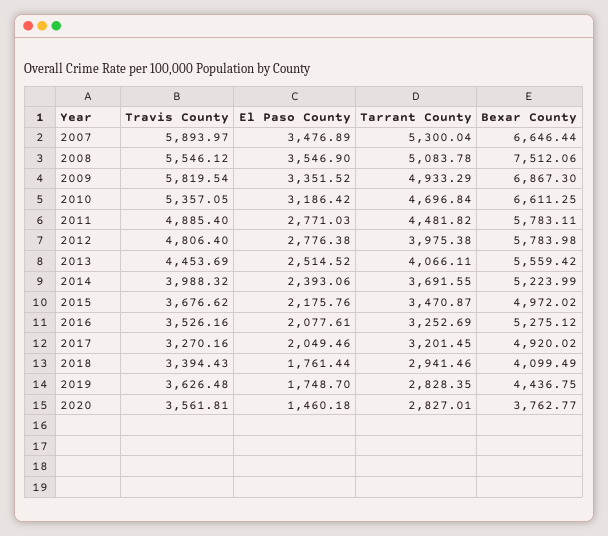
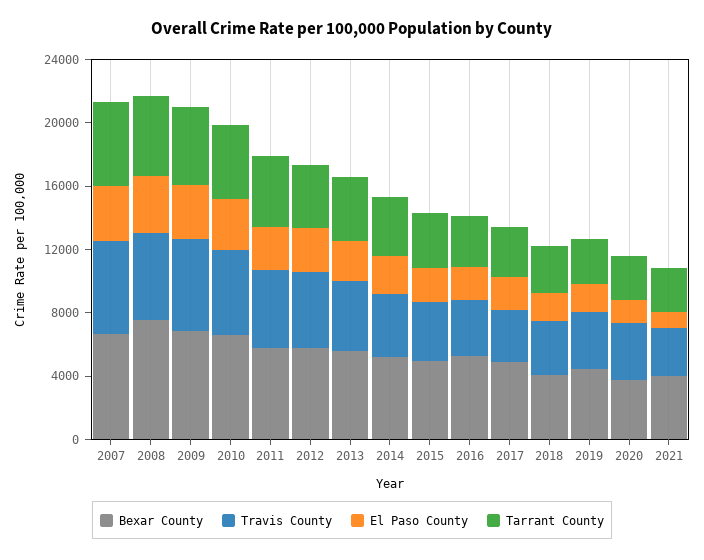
  {
    "Travis County": {
      "2007": 5893.97,
      "2008": 5546.12,
      "2009": 5819.54,
      "2010": 5357.05,
      "2011": 4885.4,
      "2012": 4806.4,
      "2013": 4453.69,
      "2014": 3988.32,
      "2015": 3676.62,
      "2016": 3526.16,
      "2017": 3270.16,
      "2018": 3394.43,
      "2019": 3626.48,
-     "2020": 3561.81
+     "2020": 3561.81,
+     "2021": 3000
    },
    "El Paso County": {
      "2007": 3476.89,
      "2008": 3546.9,
      "2009": 3351.52,
      "2010": 3186.42,
      "2011": 2771.03,
      "2012": 2776.38,
      "2013": 2514.52,
      "2014": 2393.06,
      "2015": 2175.76,
      "2016": 2077.61,
      "2017": 2049.46,
      "2018": 1761.44,
      "2019": 1748.7,
-     "2020": 1460.18
+     "2020": 1460.18,
+     "2021": 1000
    },
    "Tarrant County": {
      "2007": 5300.04,
      "2008": 5083.78,
      "2009": 4933.29,
      "2010": 4696.84,
      "2011": 4481.82,
      "2012": 3975.38,
      "2013": 4066.11,
      "2014": 3691.55,
      "2015": 3470.87,
      "2016": 3252.69,
      "2017": 3201.45,
      "2018": 2941.46,
      "2019": 2828.35,
-     "2020": 2827.01
+     "2020": 2827.01,
+     "2021": 3000
    },
    "Bexar County": {
      "2007": 6646.44,
      "2008": 7512.06,
      "2009": 6867.3,
      "2010": 6611.25,
      "2011": 5783.11,
      "2012": 5783.98,
      "2013": 5559.42,
      "2014": 5223.99,
      "2015": 4972.02,
      "2016": 5275.12,
      "2017": 4920.02,
      "2018": 4099.49,
      "2019": 4436.75,
-     "2020": 3762.77
+     "2020": 3762.77,
+     "2021": 4000
    }
  }

